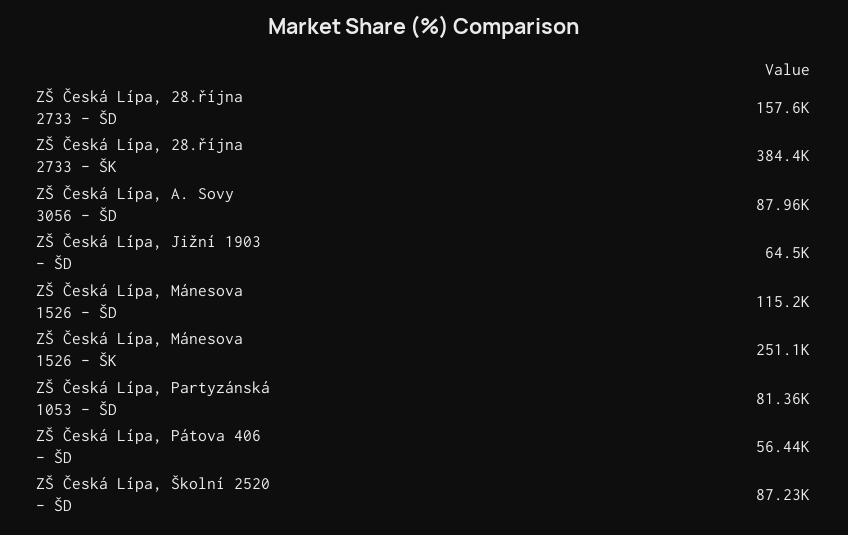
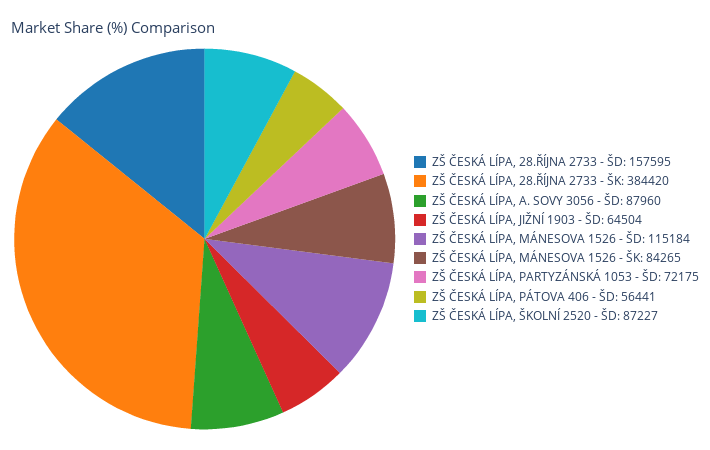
  {
    "ZŠ Česká Lípa, 28.října 2733 - ŠD": 157595,
    "ZŠ Česká Lípa, 28.října 2733 - ŠK": 384420,
    "ZŠ Česká Lípa, A. Sovy 3056 - ŠD": 87960,
    "ZŠ Česká Lípa, Jižní 1903 - ŠD": 64504,
    "ZŠ Česká Lípa, Mánesova 1526 - ŠD": 115184,
-   "ZŠ Česká Lípa, Mánesova 1526 - ŠK": 251100,
+   "ZŠ Česká Lípa, Mánesova 1526 - ŠK": 84265,
-   "ZŠ Česká Lípa, Partyzánská 1053 - ŠD": 81360,
+   "ZŠ Česká Lípa, Partyzánská 1053 - ŠD": 72175,
    "ZŠ Česká Lípa, Pátova 406 - ŠD": 56441,
    "ZŠ Česká Lípa, Školní 2520 - ŠD": 87227
  }

